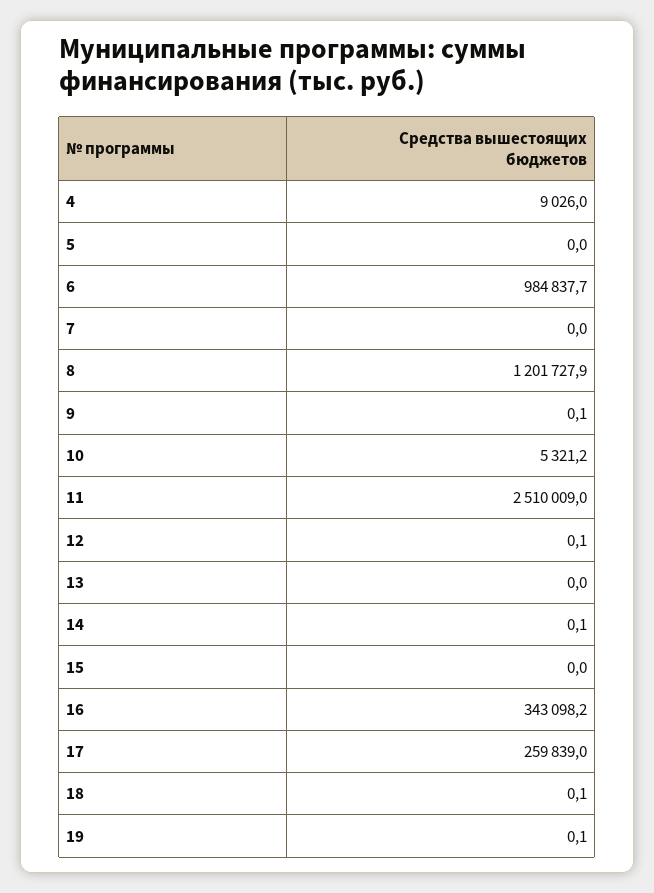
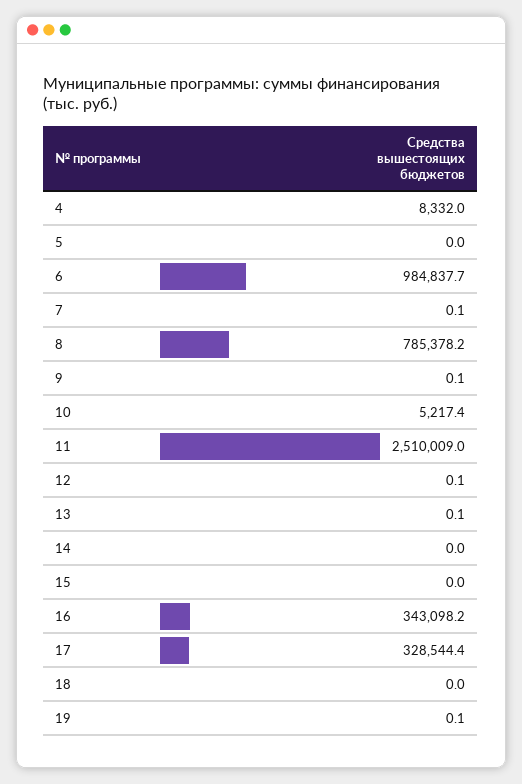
  {
-   "4": 9026,
+   "4": 8332,
    "5": 0,
    "6": 984837.7,
-   "7": 0,
+   "7": 0.1,
-   "8": 1201727.9,
+   "8": 785378.2,
    "9": 0.1,
-   "10": 5321.2,
+   "10": 5217.4,
    "11": 2510009,
    "12": 0.1,
-   "13": 0,
+   "13": 0.1,
-   "14": 0.1,
+   "14": 0,
    "15": 0,
    "16": 343098.2,
-   "17": 259839,
+   "17": 328544.4,
-   "18": 0.1,
+   "18": 0,
    "19": 0.1
  }

